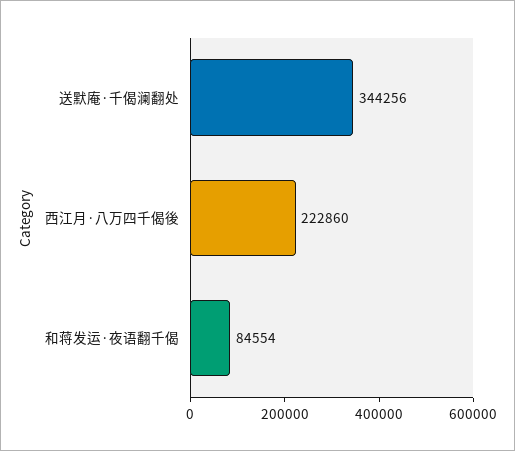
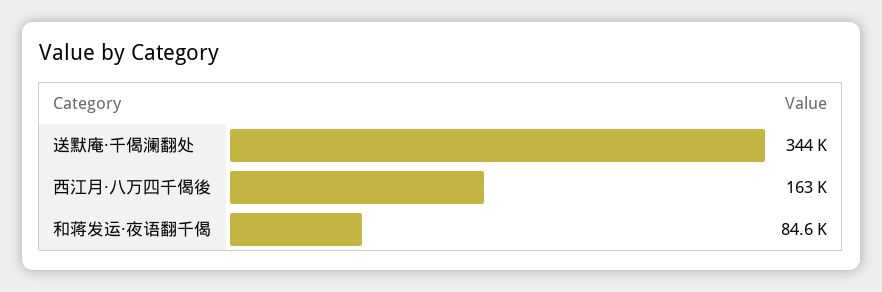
  {
    "送默庵·千偈澜翻处": 344256,
-   "西江月·八万四千偈後": 222860,
+   "西江月·八万四千偈後": 163000,
    "和蒋发运·夜语翻千偈": 84554
  }

